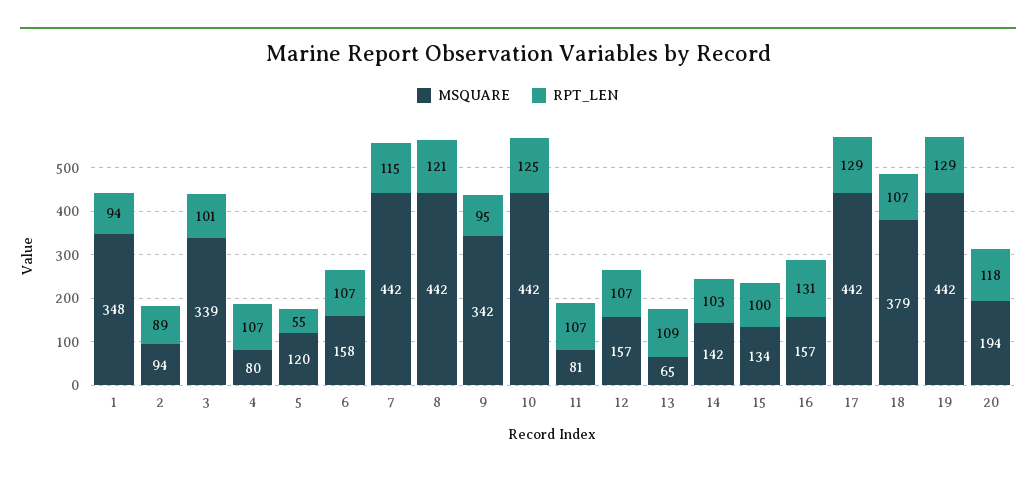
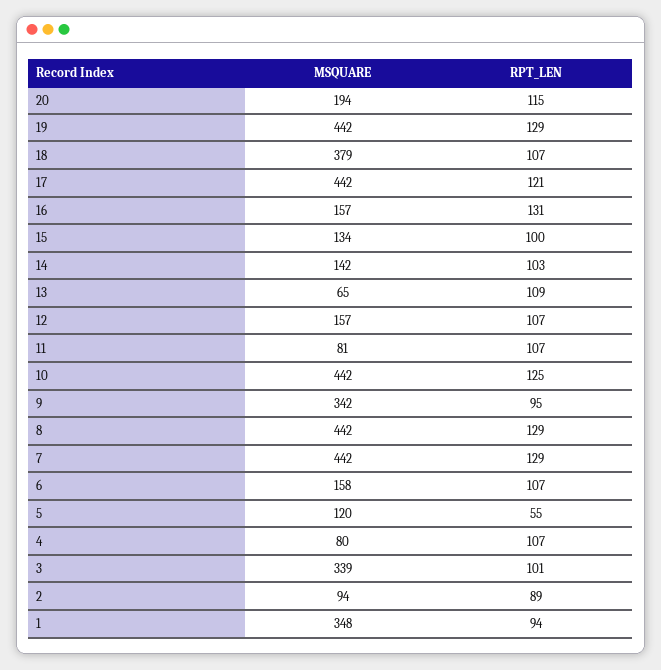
  {
    "MSQUARE": {
      "1": 348,
      "2": 94,
      "3": 339,
      "4": 80,
      "5": 120,
      "6": 158,
      "7": 442,
      "8": 442,
      "9": 342,
      "10": 442,
      "11": 81,
      "12": 157,
      "13": 65,
      "14": 142,
      "15": 134,
      "16": 157,
      "17": 442,
      "18": 379,
      "19": 442,
      "20": 194
    },
    "RPT_LEN": {
      "1": 94,
      "2": 89,
      "3": 101,
      "4": 107,
      "5": 55,
      "6": 107,
-     "7": 115,
+     "7": 129,
-     "8": 121,
+     "8": 129,
      "9": 95,
      "10": 125,
      "11": 107,
      "12": 107,
      "13": 109,
      "14": 103,
      "15": 100,
      "16": 131,
-     "17": 129,
+     "17": 121,
      "18": 107,
      "19": 129,
-     "20": 118
+     "20": 115
    }
  }

